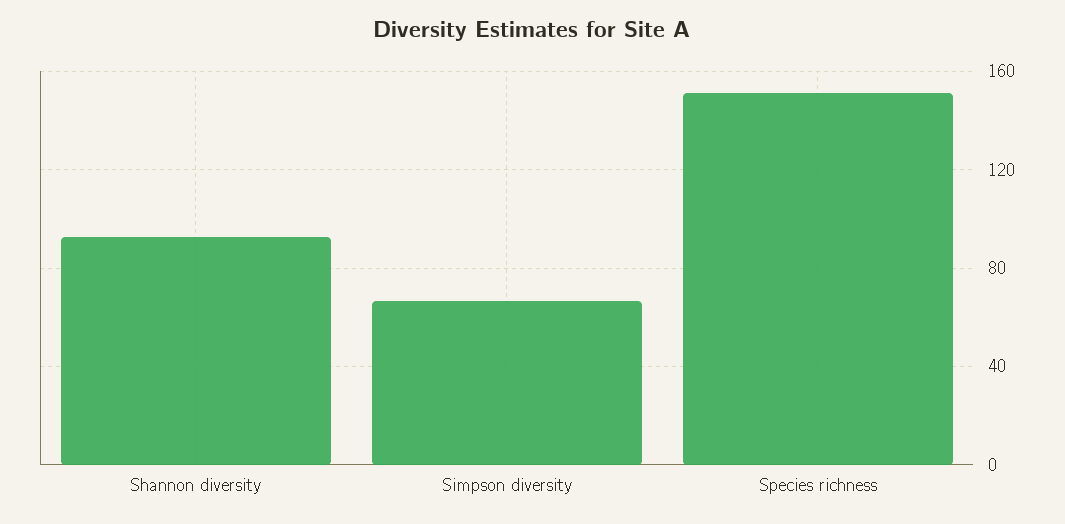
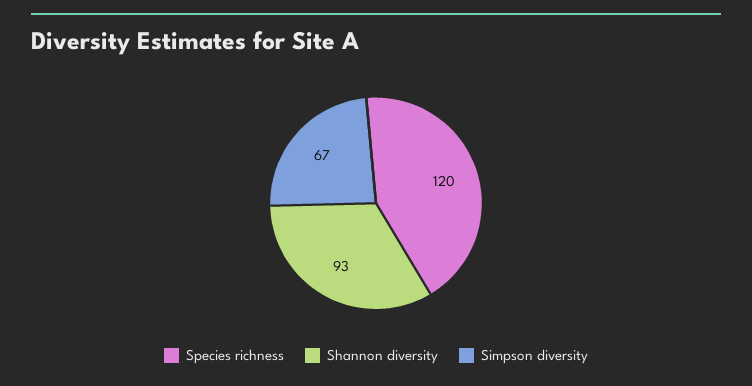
  {
    "Shannon diversity": 93,
    "Simpson diversity": 67,
-   "Species richness": 150
+   "Species richness": 120
  }

